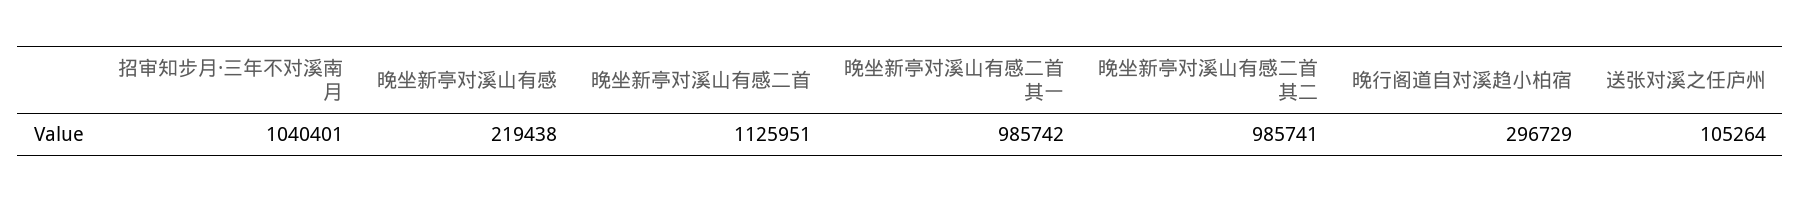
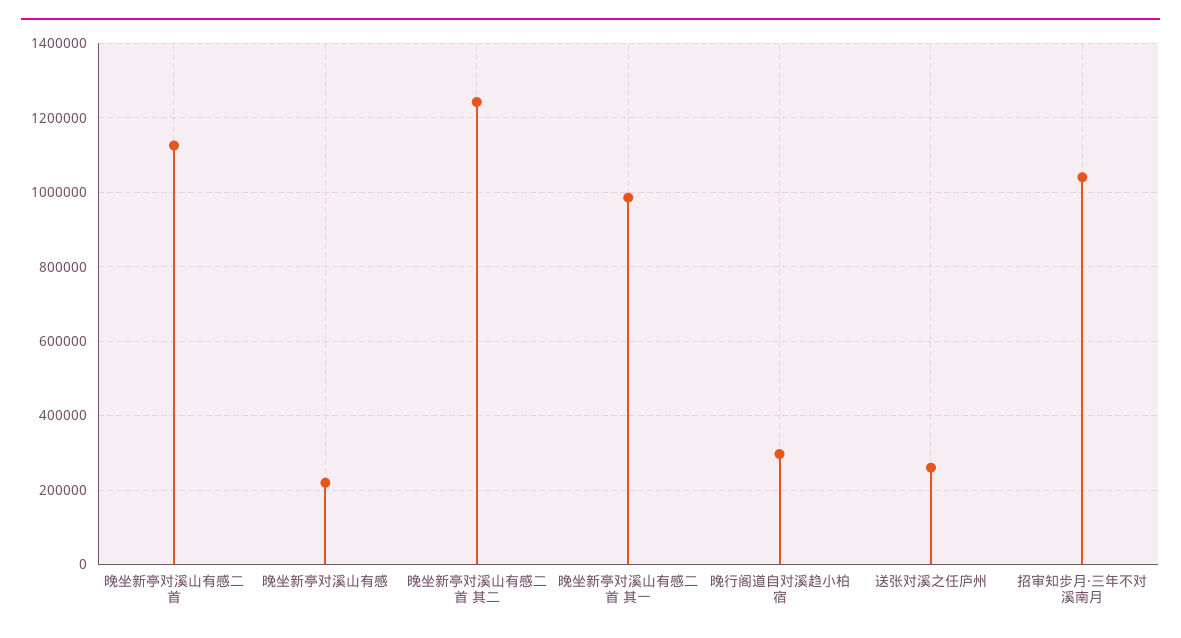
  {
    "招审知步月·三年不对溪南月": 1040401,
    "晚坐新亭对溪山有感": 219438,
    "晚坐新亭对溪山有感二首": 1125951,
    "晚坐新亭对溪山有感二首 其一": 985742,
-   "晚坐新亭对溪山有感二首 其二": 985741,
+   "晚坐新亭对溪山有感二首 其二": 1240000,
    "晚行阁道自对溪趋小柏宿": 296729,
-   "送张对溪之任庐州": 105264
+   "送张对溪之任庐州": 260000
  }

